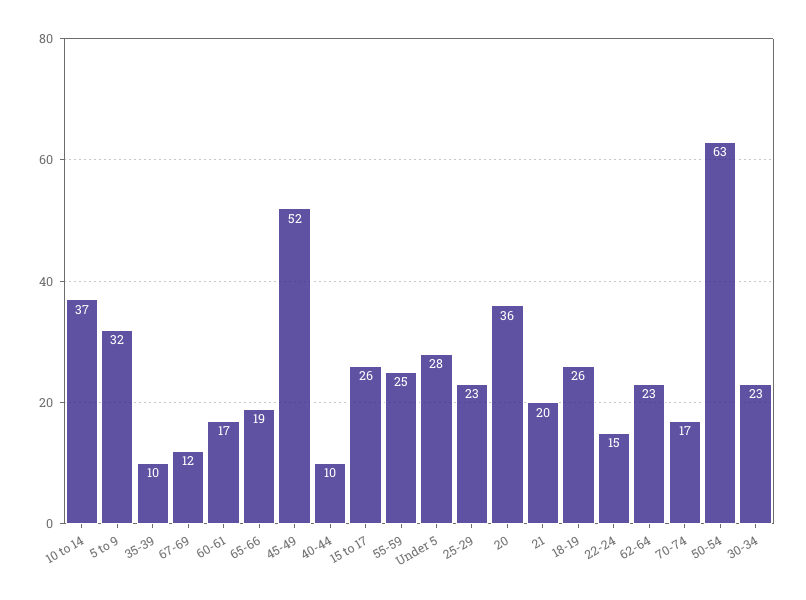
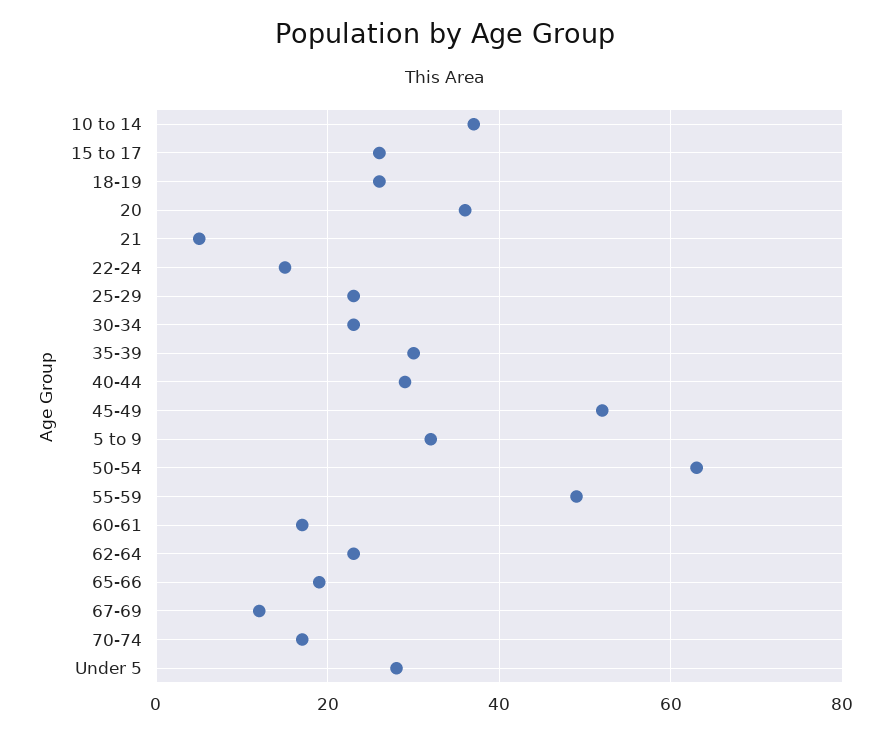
  {
    "10 to 14": 37,
    "5 to 9": 32,
-   "35-39": 10,
+   "35-39": 30,
    "67-69": 12,
    "60-61": 17,
    "65-66": 19,
    "45-49": 52,
-   "40-44": 10,
+   "40-44": 30,
    "15 to 17": 26,
-   "55-59": 25,
+   "55-59": 50,
    "Under 5": 28,
    "25-29": 23,
    "20": 36,
-   "21": 20,
+   "21": 5,
    "18-19": 26,
    "22-24": 15,
    "62-64": 23,
    "70-74": 17,
    "50-54": 63,
    "30-34": 23
  }

